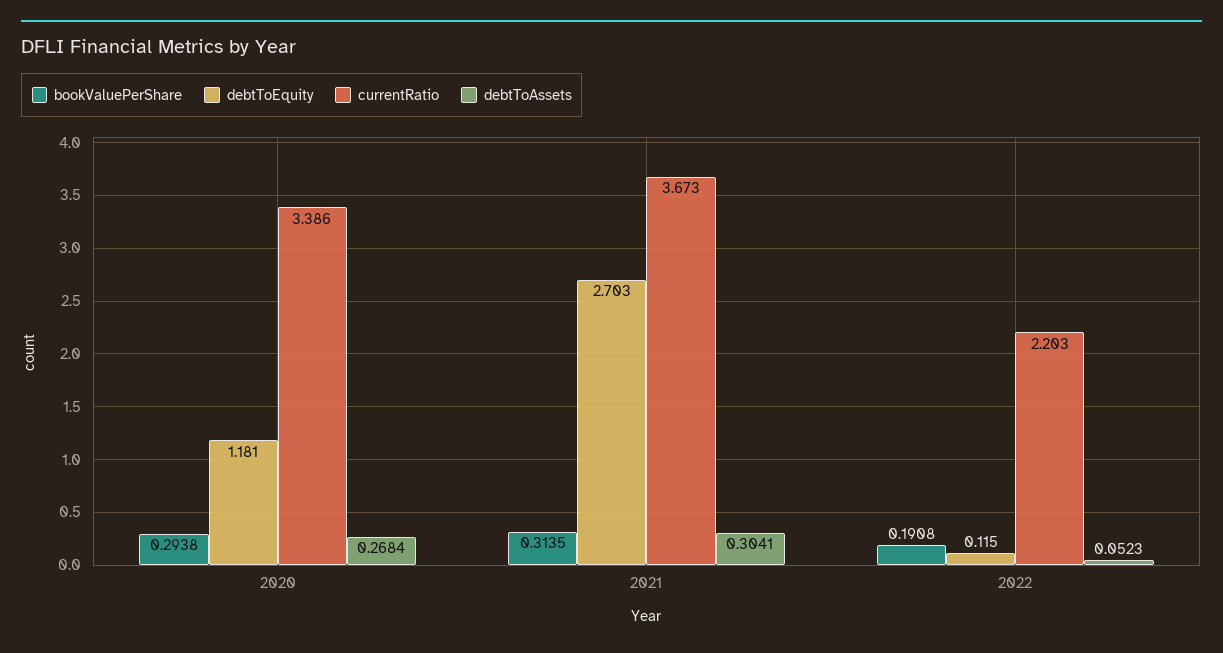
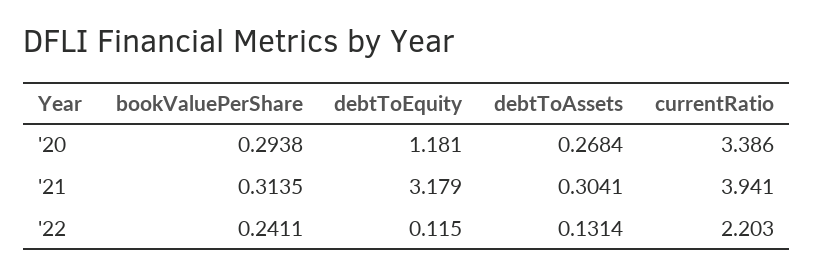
  {
    "bookValuePerShare": {
      "2020": 0.2938,
      "2021": 0.3135,
-     "2022": 0.1908
+     "2022": 0.2411
    },
    "debtToEquity": {
      "2020": 1.181,
-     "2021": 2.703,
+     "2021": 3.179,
      "2022": 0.115
    },
    "currentRatio": {
      "2020": 3.386,
-     "2021": 3.673,
+     "2021": 3.941,
      "2022": 2.203
    },
    "debtToAssets": {
      "2020": 0.2684,
      "2021": 0.3041,
-     "2022": 0.0523
+     "2022": 0.1314
    }
  }

